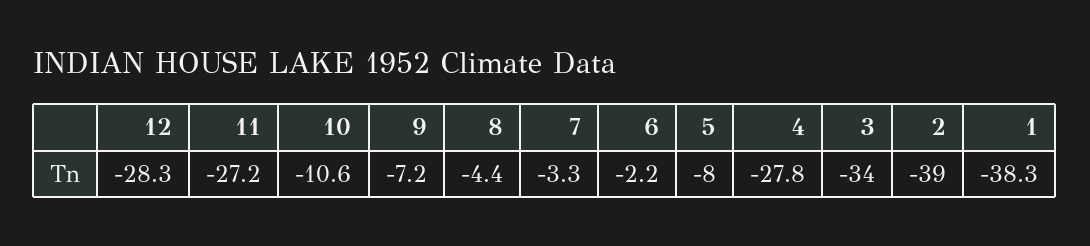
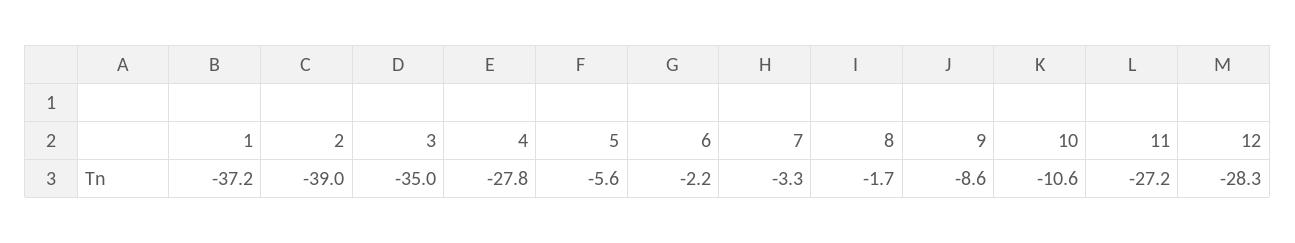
  {
    "12": -28.3,
    "11": -27.2,
    "10": -10.6,
-   "9": -7.2,
+   "9": -8.6,
-   "8": -4.4,
+   "8": -1.7,
    "7": -3.3,
    "6": -2.2,
-   "5": -8,
+   "5": -5.6,
    "4": -27.8,
-   "3": -34,
+   "3": -35,
    "2": -39,
-   "1": -38.3
+   "1": -37.2
  }

